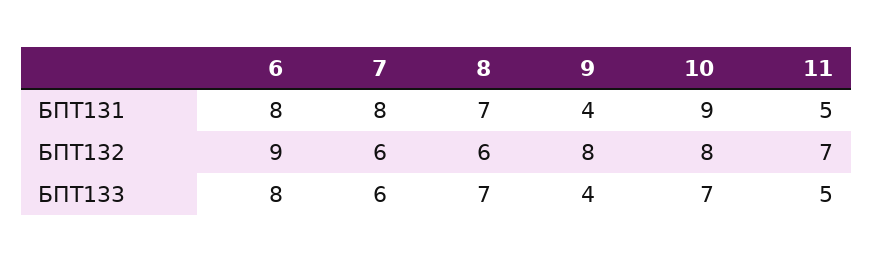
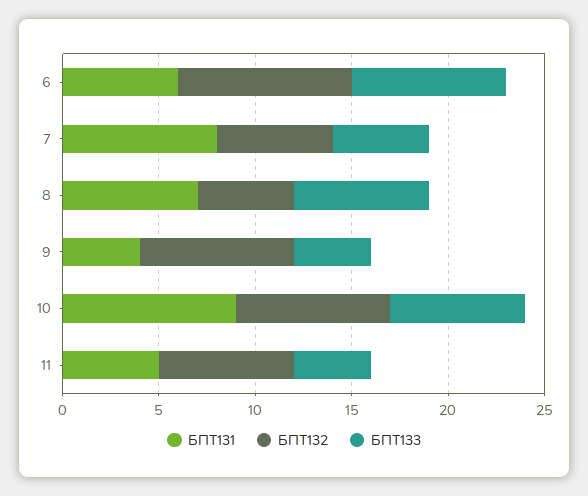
  {
    "БПТ131": {
-     "6": 8,
+     "6": 6,
      "7": 8,
      "8": 7,
      "9": 4,
      "10": 9,
      "11": 5
    },
    "БПТ132": {
      "6": 9,
      "7": 6,
-     "8": 6,
+     "8": 5,
      "9": 8,
      "10": 8,
      "11": 7
    },
    "БПТ133": {
      "6": 8,
-     "7": 6,
+     "7": 5,
      "8": 7,
      "9": 4,
      "10": 7,
-     "11": 5
+     "11": 4
    }
  }

